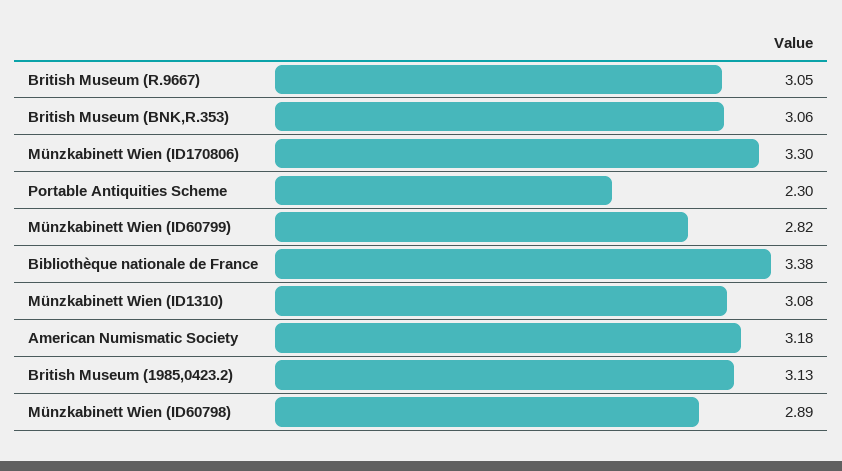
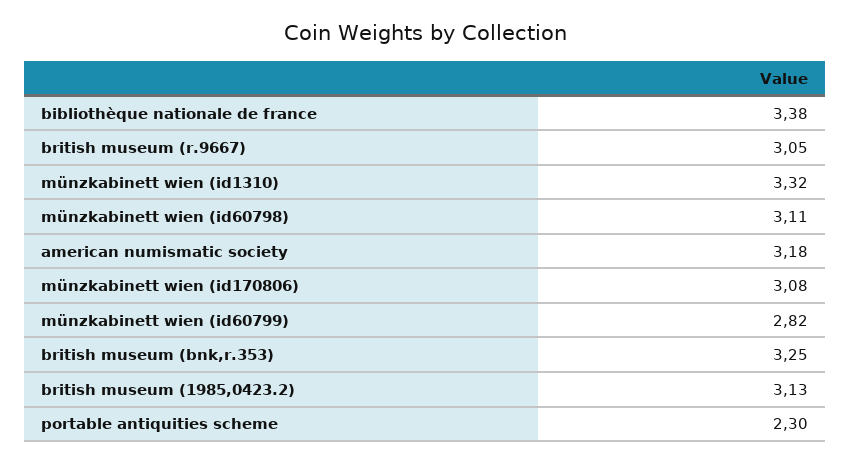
  {
    "British Museum (R.9667)": 3.05,
-   "British Museum (BNK,R.353)": 3.06,
+   "British Museum (BNK,R.353)": 3.25,
-   "Münzkabinett Wien (ID170806)": 3.3,
+   "Münzkabinett Wien (ID170806)": 3.08,
    "Portable Antiquities Scheme": 2.3,
    "Münzkabinett Wien (ID60799)": 2.82,
    "Bibliothèque nationale de France": 3.38,
-   "Münzkabinett Wien (ID1310)": 3.08,
+   "Münzkabinett Wien (ID1310)": 3.32,
    "American Numismatic Society": 3.18,
    "British Museum (1985,0423.2)": 3.13,
-   "Münzkabinett Wien (ID60798)": 2.89
+   "Münzkabinett Wien (ID60798)": 3.11
  }

